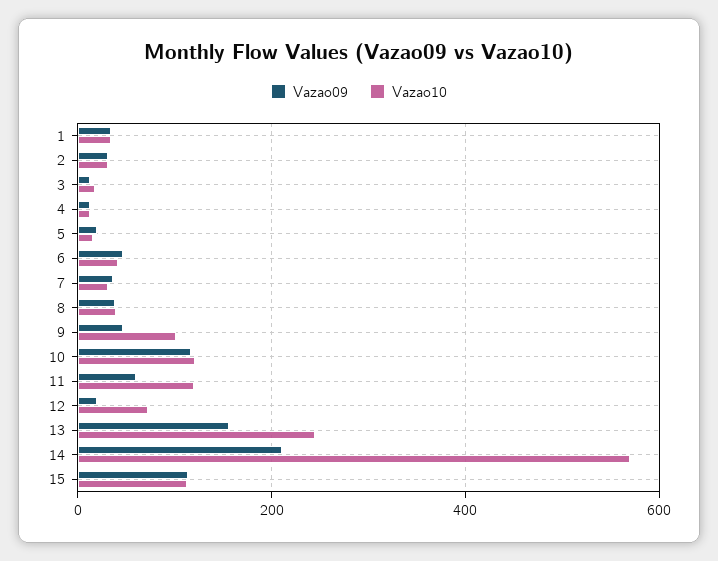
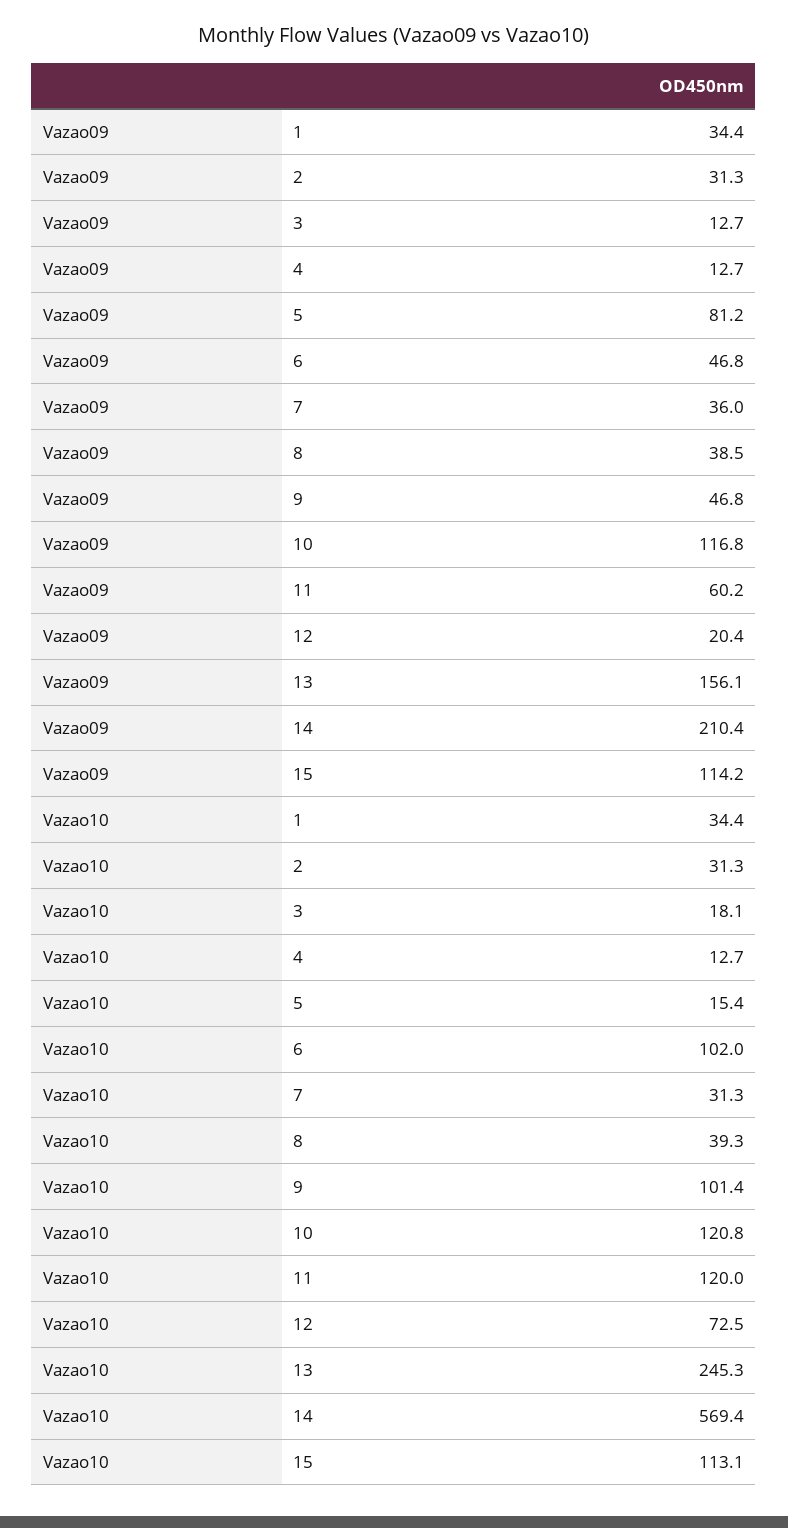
  {
    "Vazao09": {
      "1": 34.4,
      "2": 31.3,
      "3": 12.7,
      "4": 12.7,
-     "5": 20,
+     "5": 81.2,
      "6": 46.8,
      "7": 36,
      "8": 38.5,
      "9": 46.8,
      "10": 116.8,
      "11": 60.2,
      "12": 20.4,
      "13": 156.1,
      "14": 210.4,
      "15": 114.2
    },
    "Vazao10": {
      "1": 34.4,
      "2": 31.3,
      "3": 18.1,
      "4": 12.7,
      "5": 15.4,
-     "6": 40,
+     "6": 102,
      "7": 31.3,
      "8": 39.3,
      "9": 101.4,
      "10": 120.8,
      "11": 120,
      "12": 72.5,
      "13": 245.3,
      "14": 569.4,
      "15": 113.1
    }
  }

